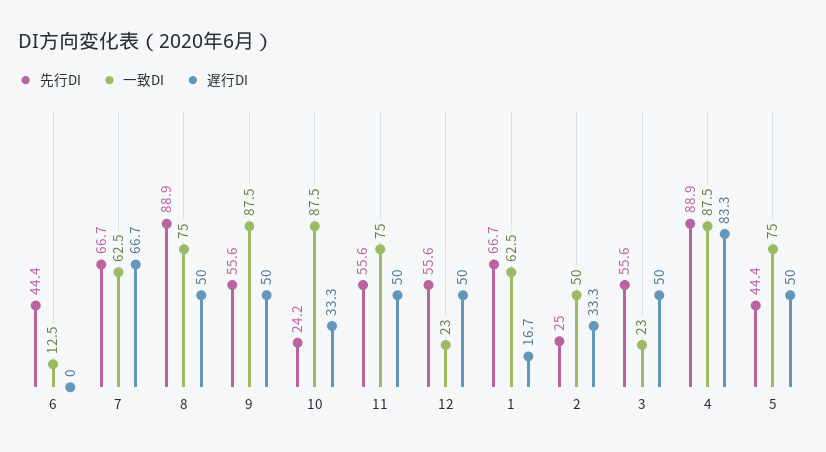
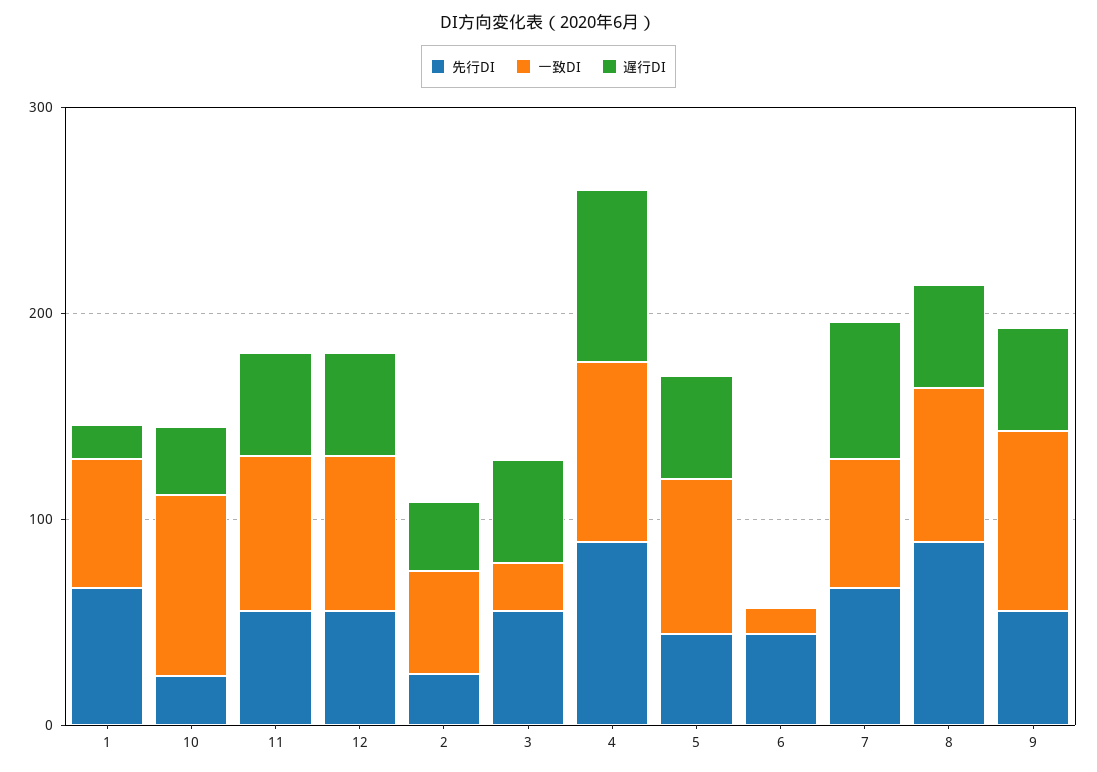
  {
    "先行DI": {
      "6": 44.4,
      "7": 66.7,
      "8": 88.9,
      "9": 55.6,
      "10": 24.2,
      "11": 55.6,
      "12": 55.6,
      "1": 66.7,
      "2": 25,
      "3": 55.6,
      "4": 88.9,
      "5": 44.4
    },
    "一致DI": {
      "6": 12.5,
      "7": 62.5,
      "8": 75,
      "9": 87.5,
      "10": 87.5,
      "11": 75,
-     "12": 23,
+     "12": 80,
      "1": 62.5,
      "2": 50,
      "3": 23,
      "4": 87.5,
      "5": 75
    },
    "遅行DI": {
      "6": 0,
      "7": 66.7,
      "8": 50,
      "9": 50,
      "10": 33.3,
      "11": 50,
      "12": 50,
      "1": 16.7,
      "2": 33.3,
      "3": 50,
      "4": 83.3,
      "5": 50
    }
  }

